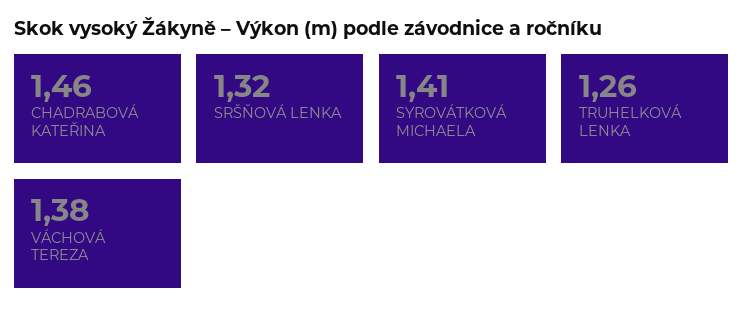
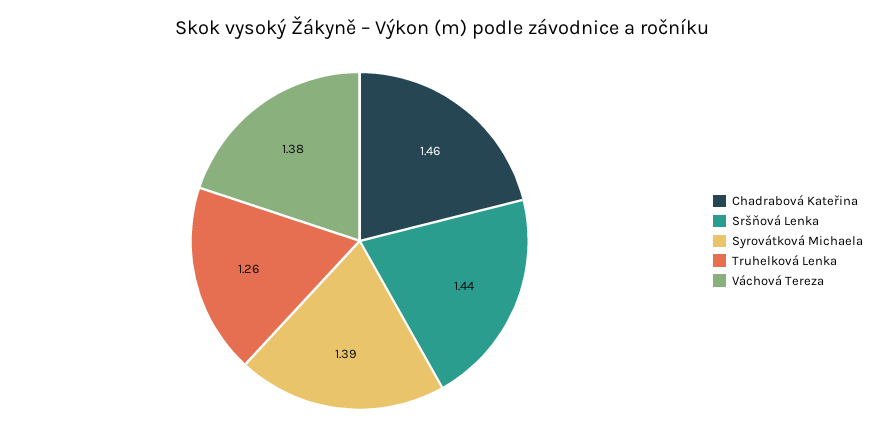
  {
    "CHADRABOVÁ KATEŘINA": 1.46,
-   "SRŠŇOVÁ LENKA": 1.32,
+   "SRŠŇOVÁ LENKA": 1.44,
-   "SYROVÁTKOVÁ MICHAELA": 1.41,
+   "SYROVÁTKOVÁ MICHAELA": 1.39,
    "TRUHELKOVÁ LENKA": 1.26,
    "VÁCHOVÁ TEREZA": 1.38
  }

